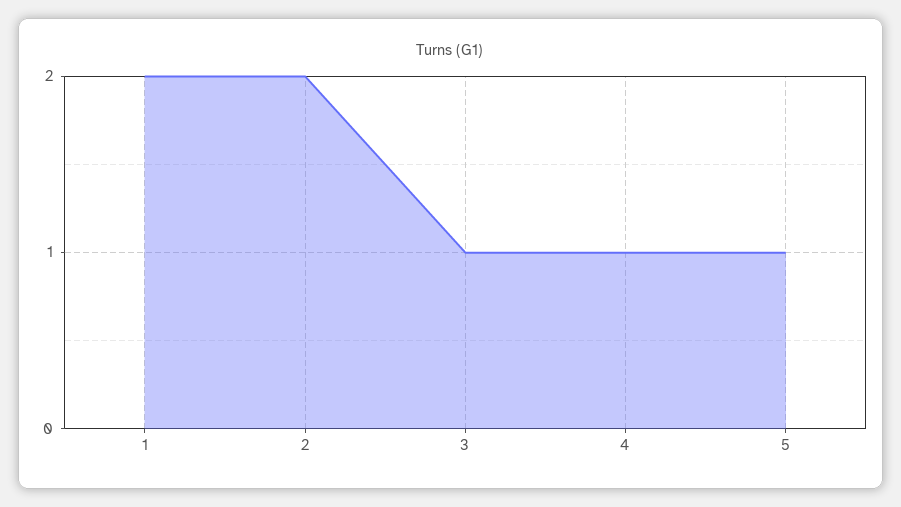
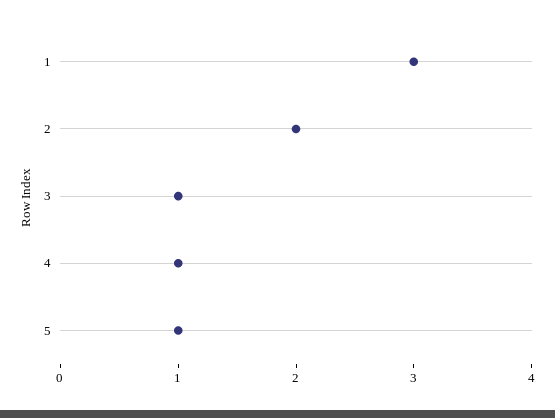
  {
-   "1": 2,
+   "1": 3,
    "2": 2,
    "3": 1,
    "4": 1,
    "5": 1
  }

